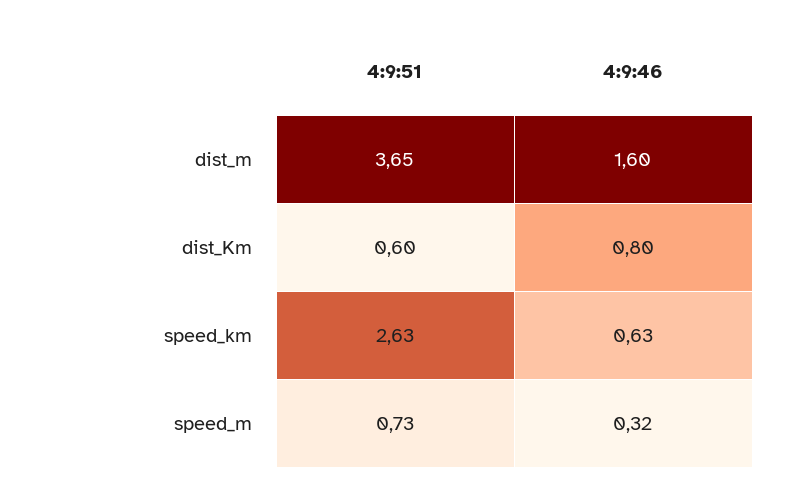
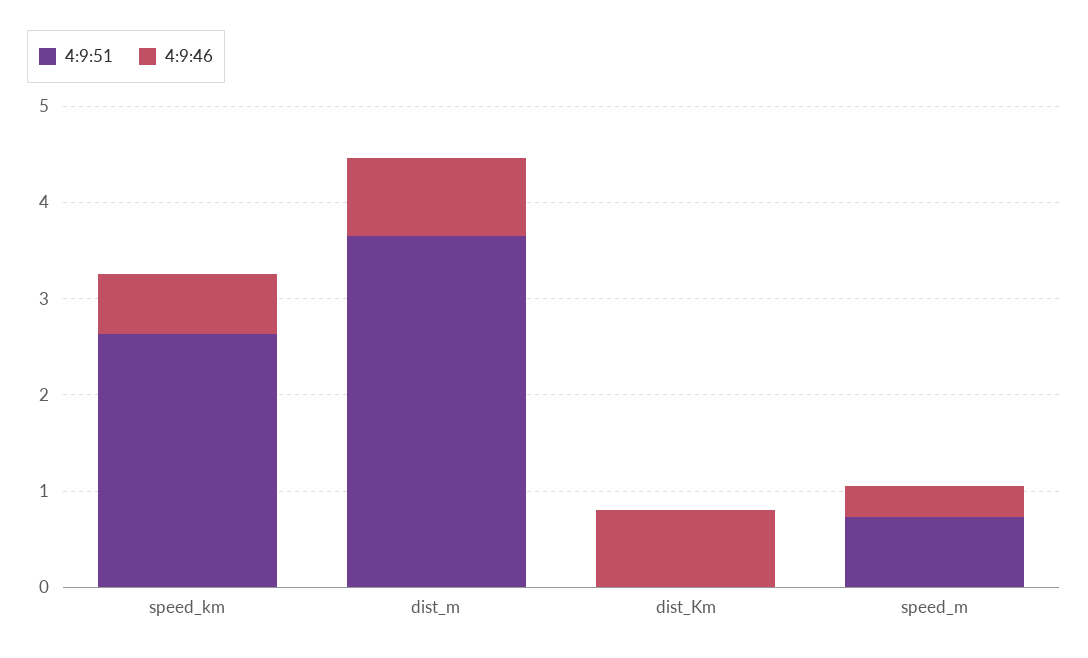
  {
    "4:9:51": {
      "dist_m": 3.65,
-     "dist_Km": 0.6,
+     "dist_Km": 0,
      "speed_km": 2.63,
      "speed_m": 0.73
    },
    "4:9:46": {
-     "dist_m": 1.6,
+     "dist_m": 0.8,
      "dist_Km": 0.8,
      "speed_km": 0.63,
      "speed_m": 0.32
    }
  }

